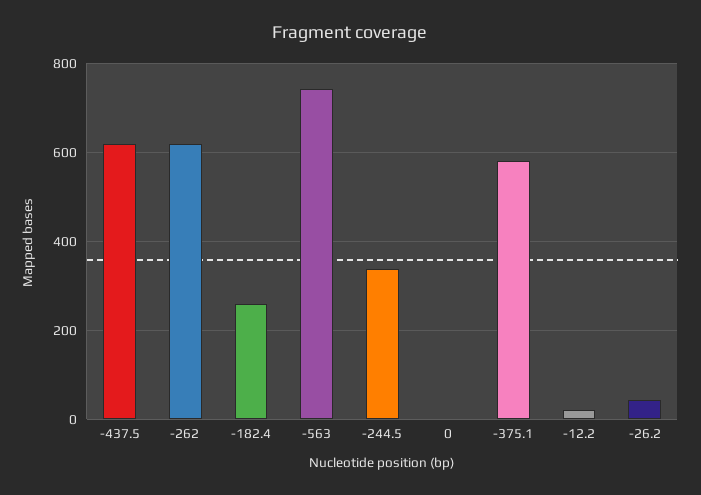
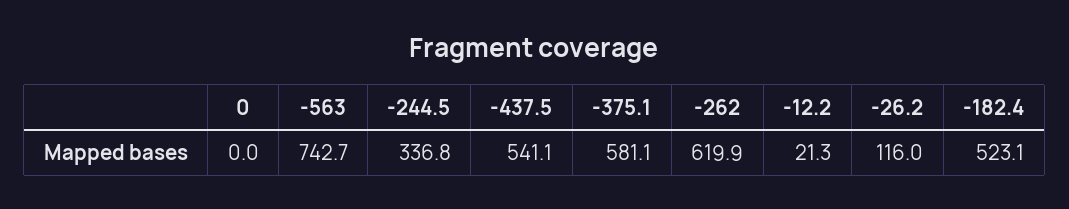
  {
-   "-437.5": 620,
+   "-437.5": 541.1,
    "-262": 619.9,
-   "-182.4": 260,
+   "-182.4": 523.1,
    "-563": 742.7,
    "-244.5": 336.8,
    "0": 0,
    "-375.1": 581.1,
    "-12.2": 21.3,
-   "-26.2": 40
+   "-26.2": 116
  }

